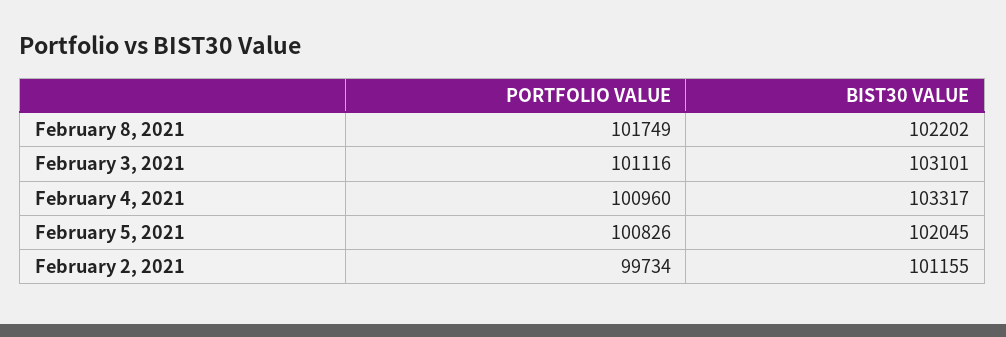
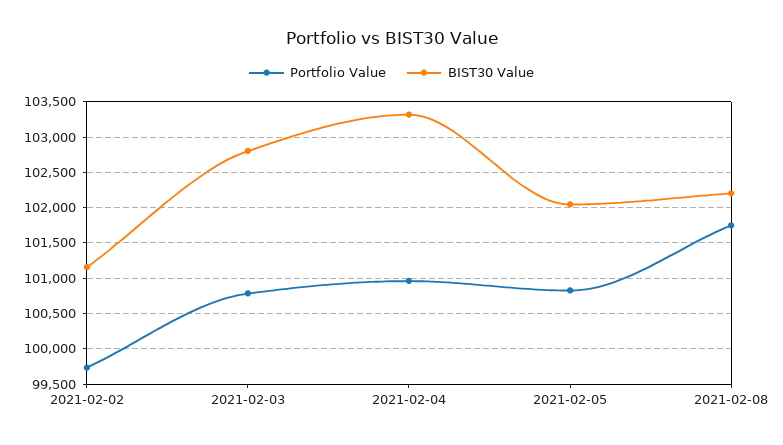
  {
    "PORTFOLIO VALUE": {
      "February 8, 2021": 101749,
-     "February 3, 2021": 101116,
+     "February 3, 2021": 100800,
      "February 4, 2021": 100960,
      "February 5, 2021": 100826,
      "February 2, 2021": 99734
    },
    "BIST30 VALUE": {
      "February 8, 2021": 102202,
-     "February 3, 2021": 103101,
+     "February 3, 2021": 102800,
      "February 4, 2021": 103317,
      "February 5, 2021": 102045,
      "February 2, 2021": 101155
    }
  }

